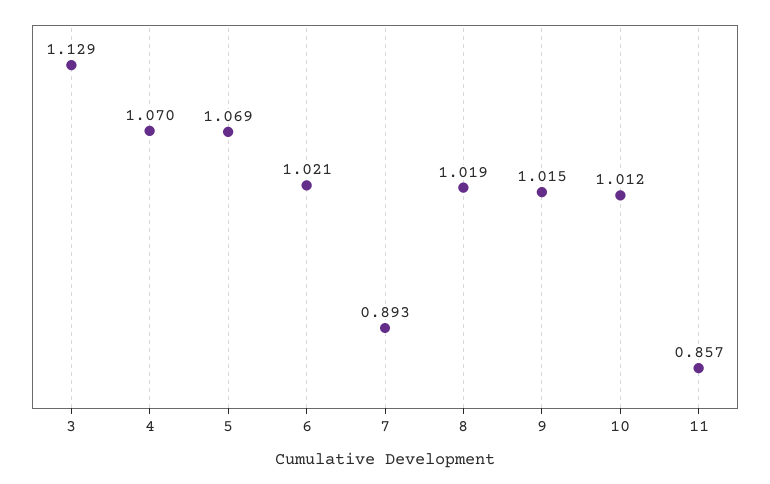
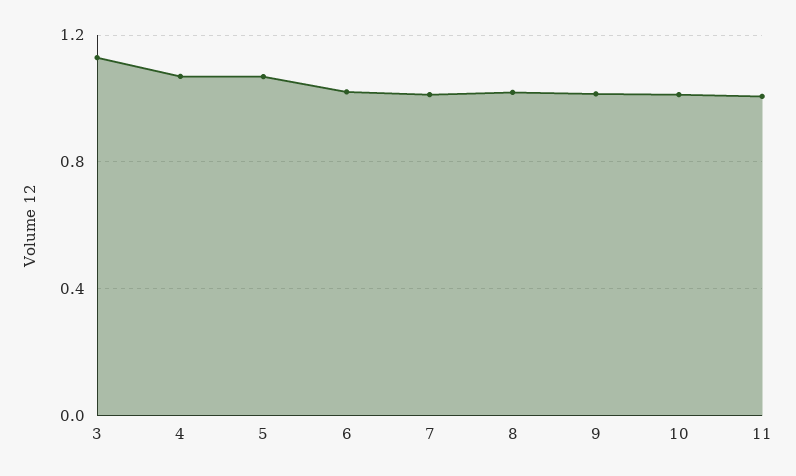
  {
    "3": 1.129,
    "4": 1.07,
    "5": 1.069,
    "6": 1.021,
-   "7": 0.893,
+   "7": 1,
    "8": 1.019,
    "9": 1.015,
    "10": 1.012,
-   "11": 0.857
+   "11": 1
  }

